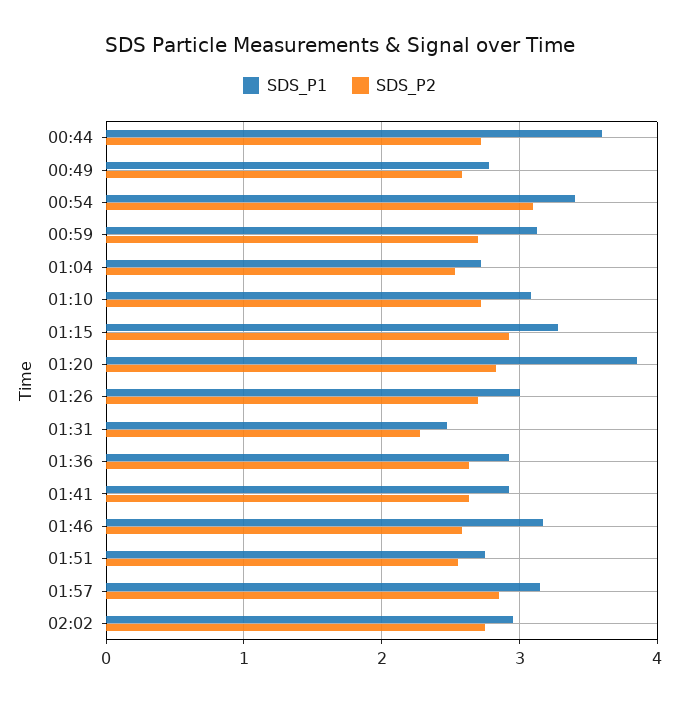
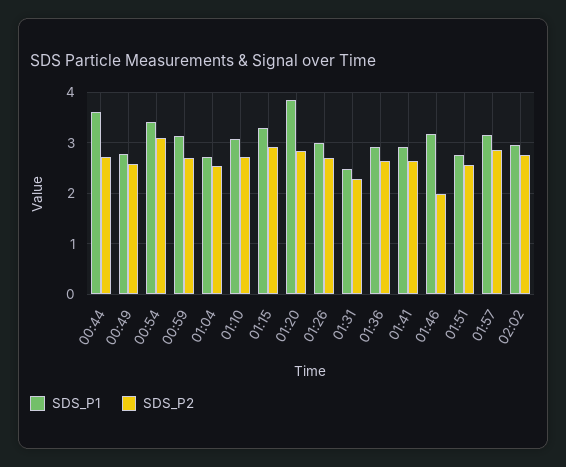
  {
    "SDS_P1": {
      "00:44": 3.6,
      "00:49": 2.8,
      "00:54": 3.4,
      "00:59": 3.1,
      "01:04": 2.7,
      "01:10": 3.1,
      "01:15": 3.3,
      "01:20": 3.9,
      "01:26": 3,
      "01:31": 2.5,
      "01:36": 2.9,
      "01:41": 2.9,
      "01:46": 3.2,
      "01:51": 2.8,
      "01:57": 3.2,
      "02:02": 3
    },
    "SDS_P2": {
      "00:44": 2.7,
      "00:49": 2.6,
      "00:54": 3.1,
      "00:59": 2.7,
      "01:04": 2.5,
      "01:10": 2.7,
      "01:15": 2.9,
      "01:20": 2.8,
      "01:26": 2.7,
      "01:31": 2.3,
      "01:36": 2.6,
      "01:41": 2.6,
-     "01:46": 2.6,
+     "01:46": 2,
      "01:51": 2.6,
      "01:57": 2.9,
      "02:02": 2.8
    }
  }

